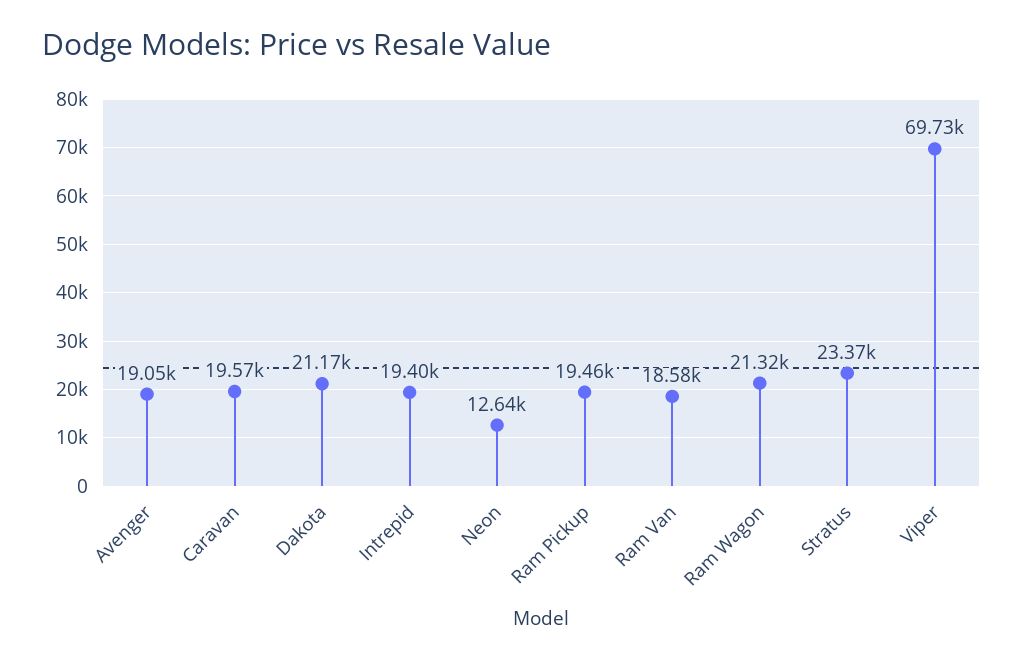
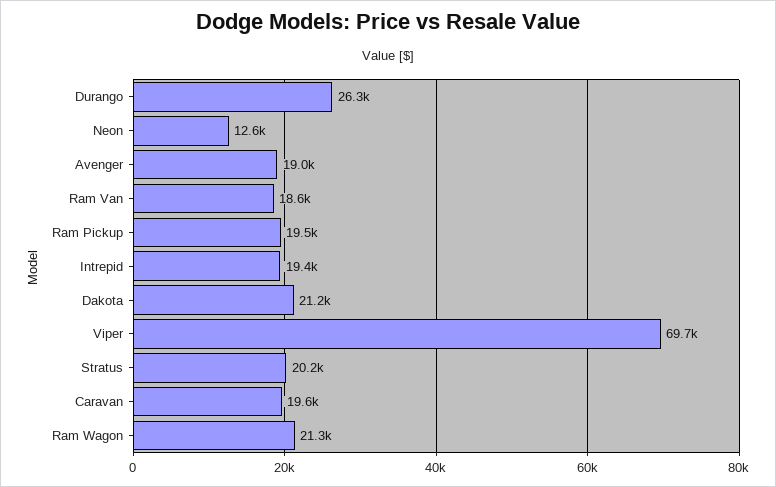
  {
    "Avenger": 19050,
    "Caravan": 19570,
    "Dakota": 21170,
    "Intrepid": 19400,
    "Neon": 12640,
    "Ram Pickup": 19460,
    "Ram Van": 18580,
    "Ram Wagon": 21320,
-   "Stratus": 23370,
+   "Stratus": 20200,
-   "Viper": 69730
+   "Viper": 69730,
+   "Durango": 26300
  }

